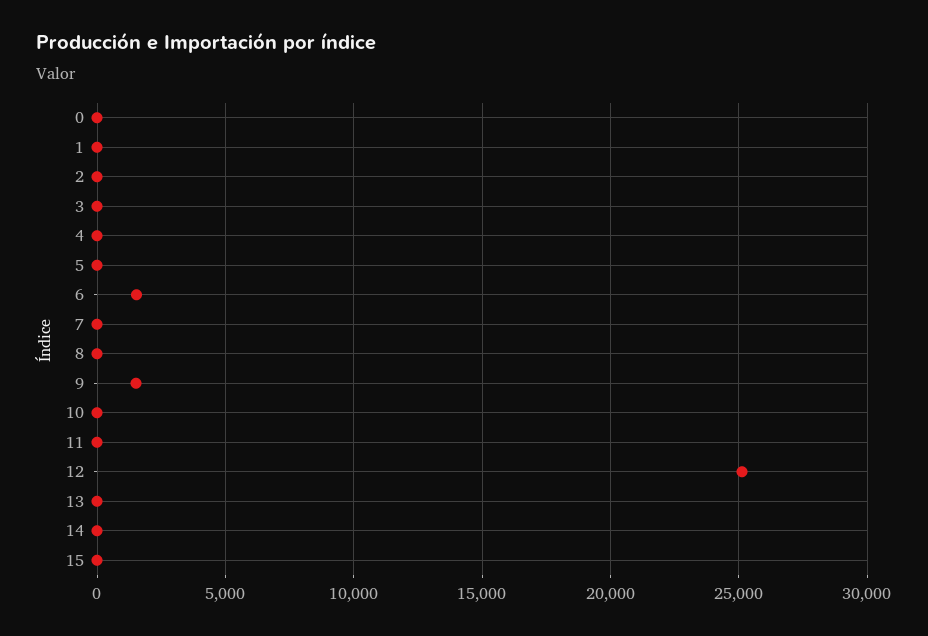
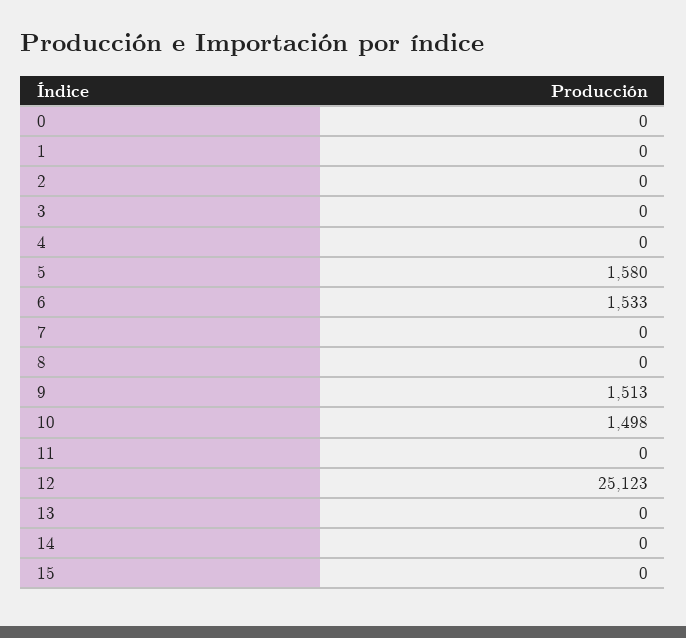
  {
    "0": 0,
    "1": 0,
    "2": 0,
    "3": 0,
    "4": 0,
-   "5": 0,
+   "5": 1580,
    "6": 1533,
    "7": 0,
    "8": 0,
    "9": 1513,
-   "10": 0,
+   "10": 1498,
    "11": 0,
    "12": 25123,
    "13": 0,
    "14": 0,
    "15": 0
  }

